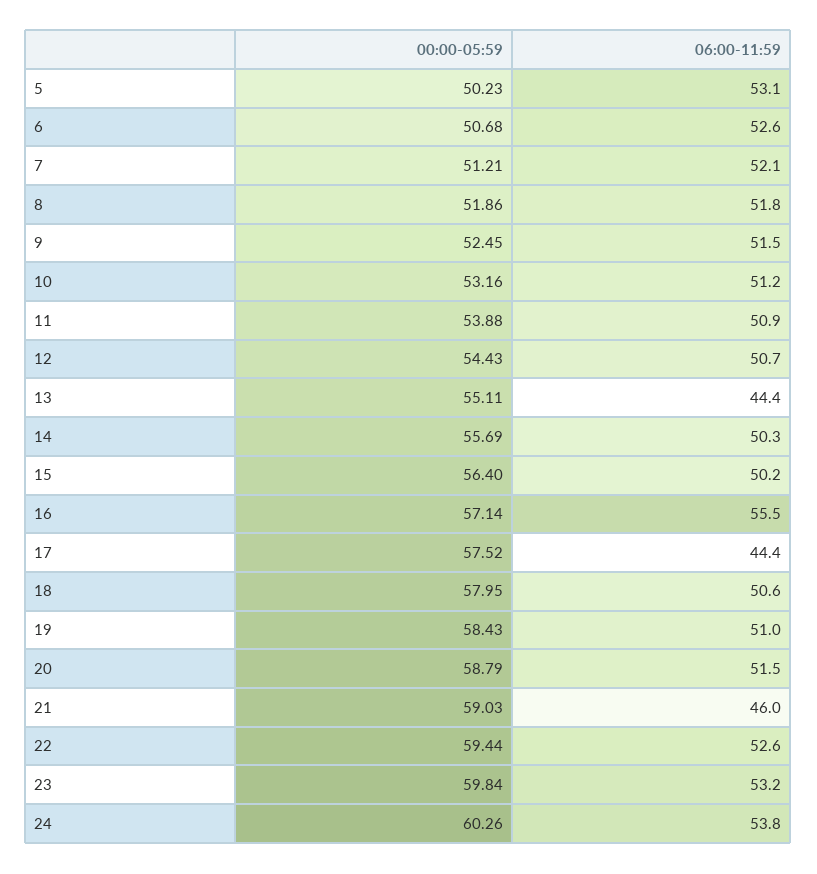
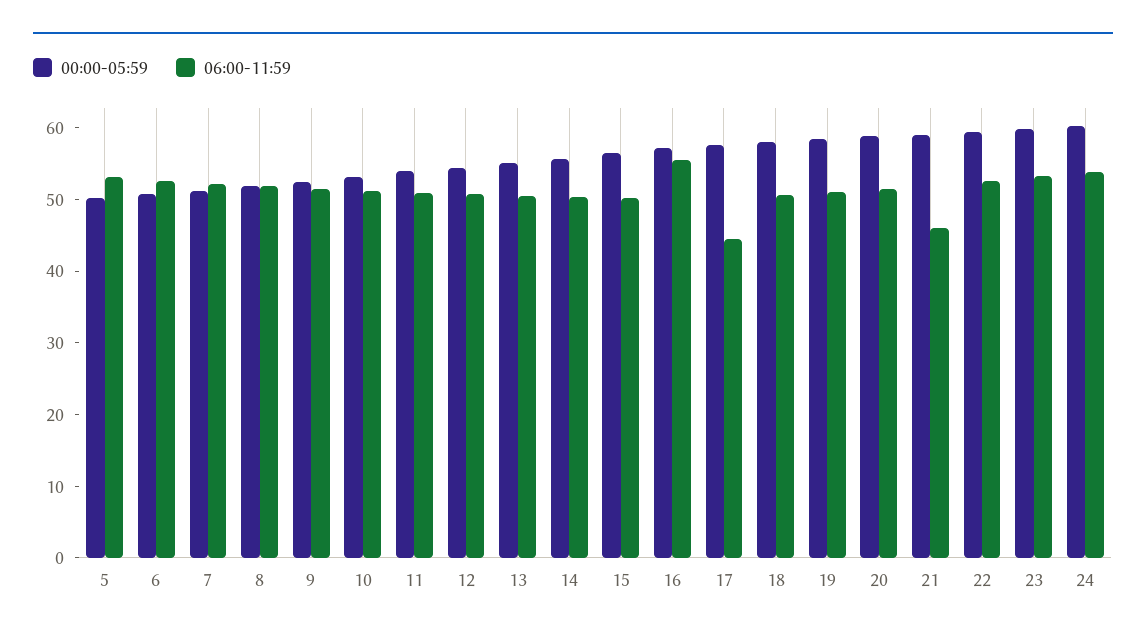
  {
    "00:00-05:59": {
      "5": 50.23,
      "6": 50.68,
      "7": 51.21,
      "8": 51.86,
      "9": 52.45,
      "10": 53.16,
      "11": 53.88,
      "12": 54.43,
      "13": 55.11,
      "14": 55.69,
      "15": 56.4,
      "16": 57.14,
      "17": 57.52,
      "18": 57.95,
      "19": 58.43,
      "20": 58.79,
      "21": 59.03,
      "22": 59.44,
      "23": 59.84,
      "24": 60.26
    },
    "06:00-11:59": {
      "5": 53.1,
      "6": 52.6,
      "7": 52.1,
      "8": 51.8,
      "9": 51.5,
      "10": 51.2,
      "11": 50.9,
      "12": 50.7,
-     "13": 44.4,
+     "13": 50,
      "14": 50.3,
      "15": 50.2,
      "16": 55.5,
      "17": 44.4,
      "18": 50.6,
      "19": 51,
      "20": 51.5,
      "21": 46,
      "22": 52.6,
      "23": 53.2,
      "24": 53.8
    }
  }

